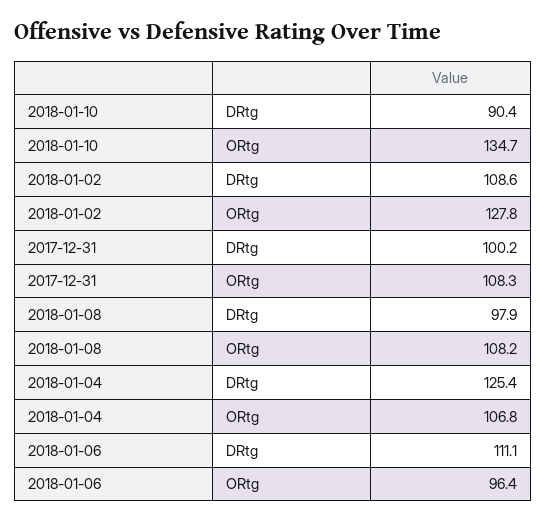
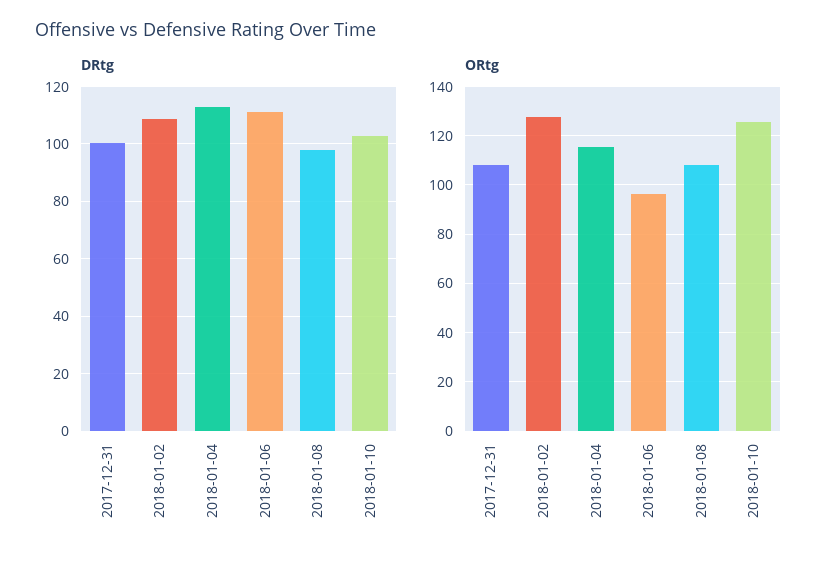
  {
    "DRtg": {
-     "2018-01-10": 90.4,
+     "2018-01-10": 102.5,
      "2018-01-02": 108.6,
      "2017-12-31": 100.2,
      "2018-01-08": 97.9,
-     "2018-01-04": 125.4,
+     "2018-01-04": 112.5,
      "2018-01-06": 111.1
    },
    "ORtg": {
-     "2018-01-10": 134.7,
+     "2018-01-10": 125,
      "2018-01-02": 127.8,
      "2017-12-31": 108.3,
      "2018-01-08": 108.2,
-     "2018-01-04": 106.8,
+     "2018-01-04": 115,
      "2018-01-06": 96.4
    }
  }

